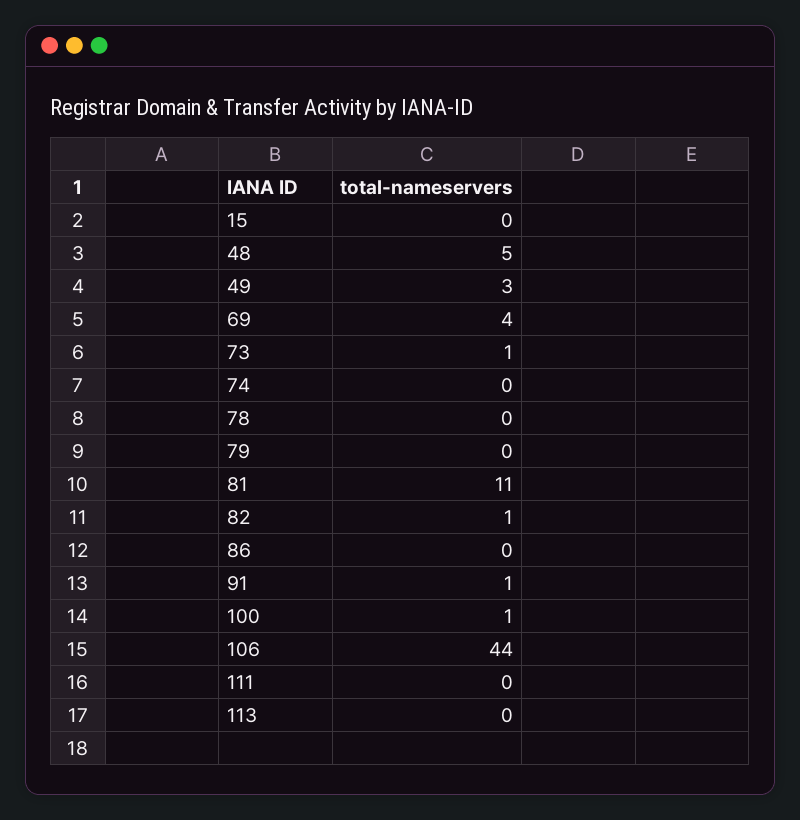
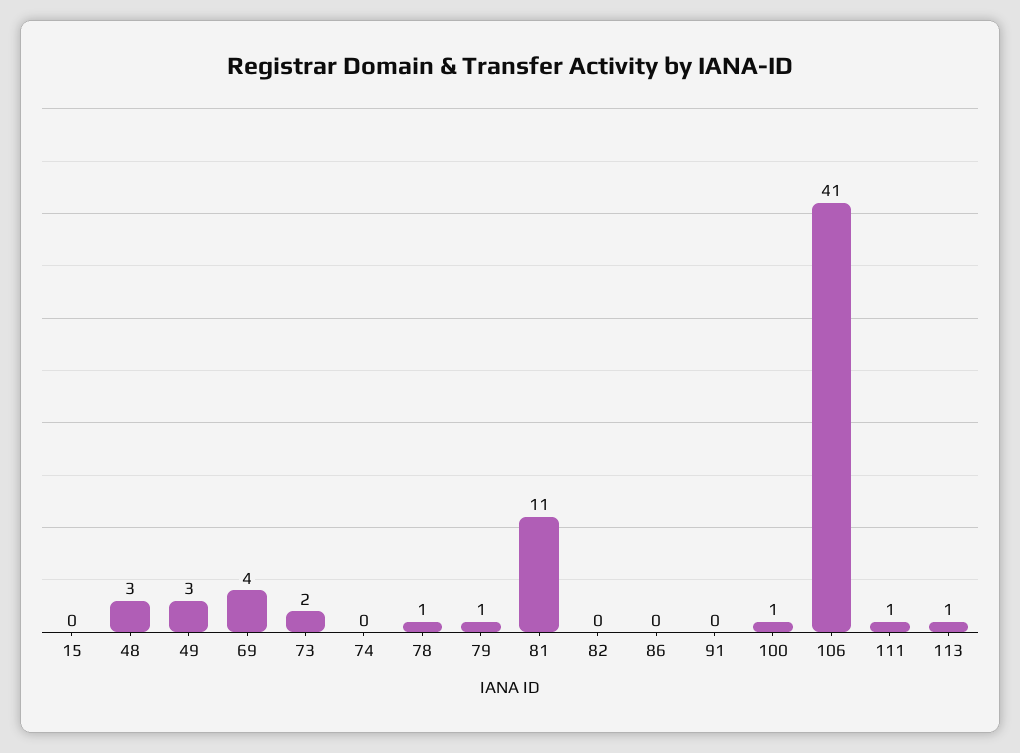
  {
    "15": 0,
-   "48": 5,
+   "48": 3,
    "49": 3,
    "69": 4,
-   "73": 1,
+   "73": 2,
    "74": 0,
-   "78": 0,
+   "78": 1,
-   "79": 0,
+   "79": 1,
    "81": 11,
-   "82": 1,
+   "82": 0,
    "86": 0,
-   "91": 1,
+   "91": 0,
    "100": 1,
-   "106": 44,
+   "106": 41,
-   "111": 0,
+   "111": 1,
-   "113": 0
+   "113": 1
  }

